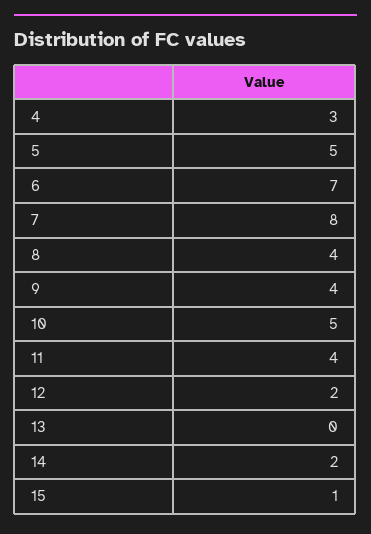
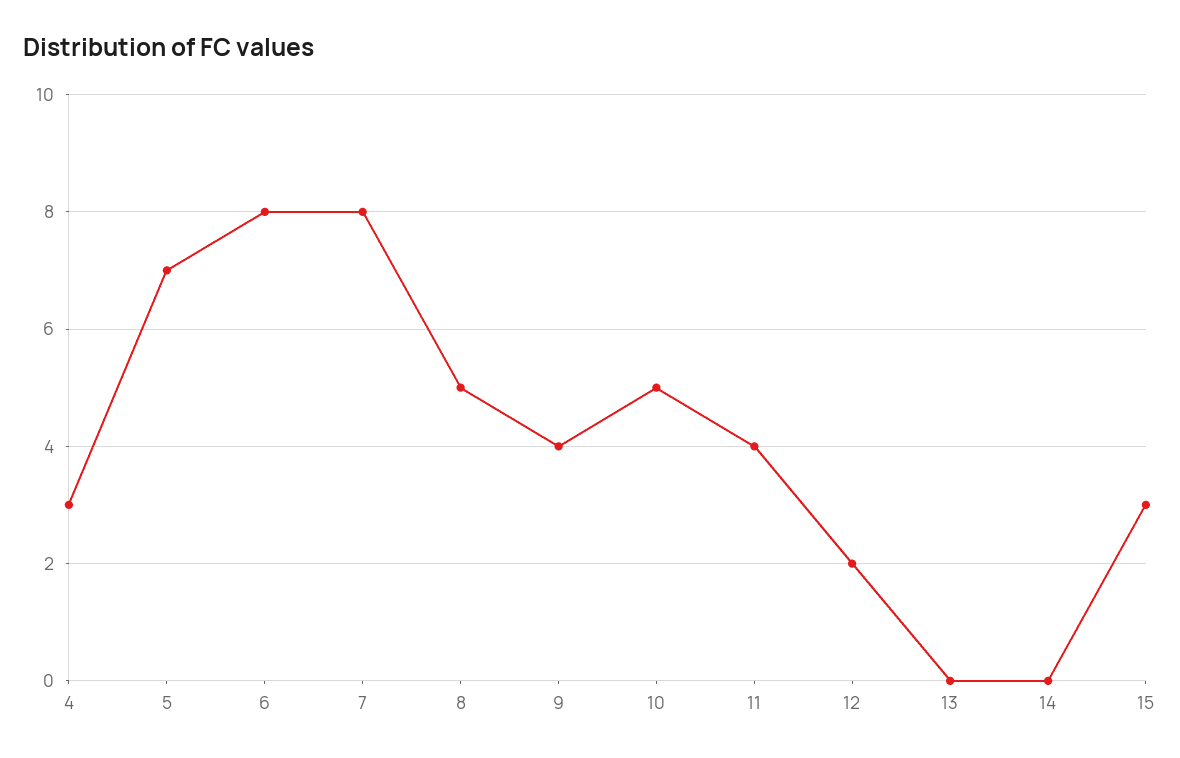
  {
    "4": 3,
-   "5": 5,
+   "5": 7,
-   "6": 7,
+   "6": 8,
    "7": 8,
-   "8": 4,
+   "8": 5,
    "9": 4,
    "10": 5,
    "11": 4,
    "12": 2,
    "13": 0,
-   "14": 2,
+   "14": 0,
-   "15": 1
+   "15": 3
  }

